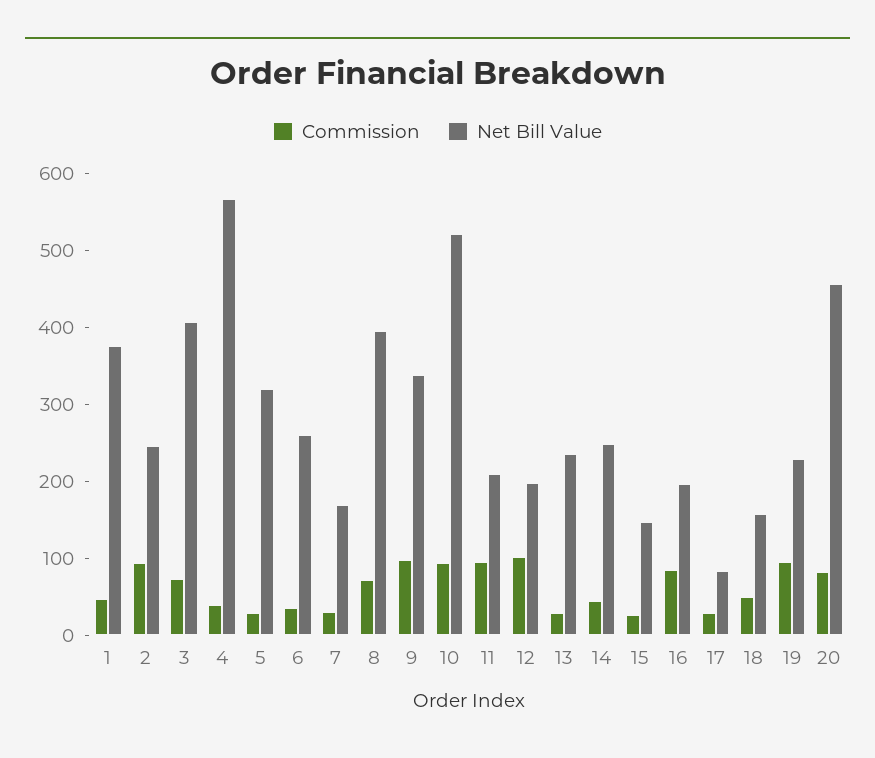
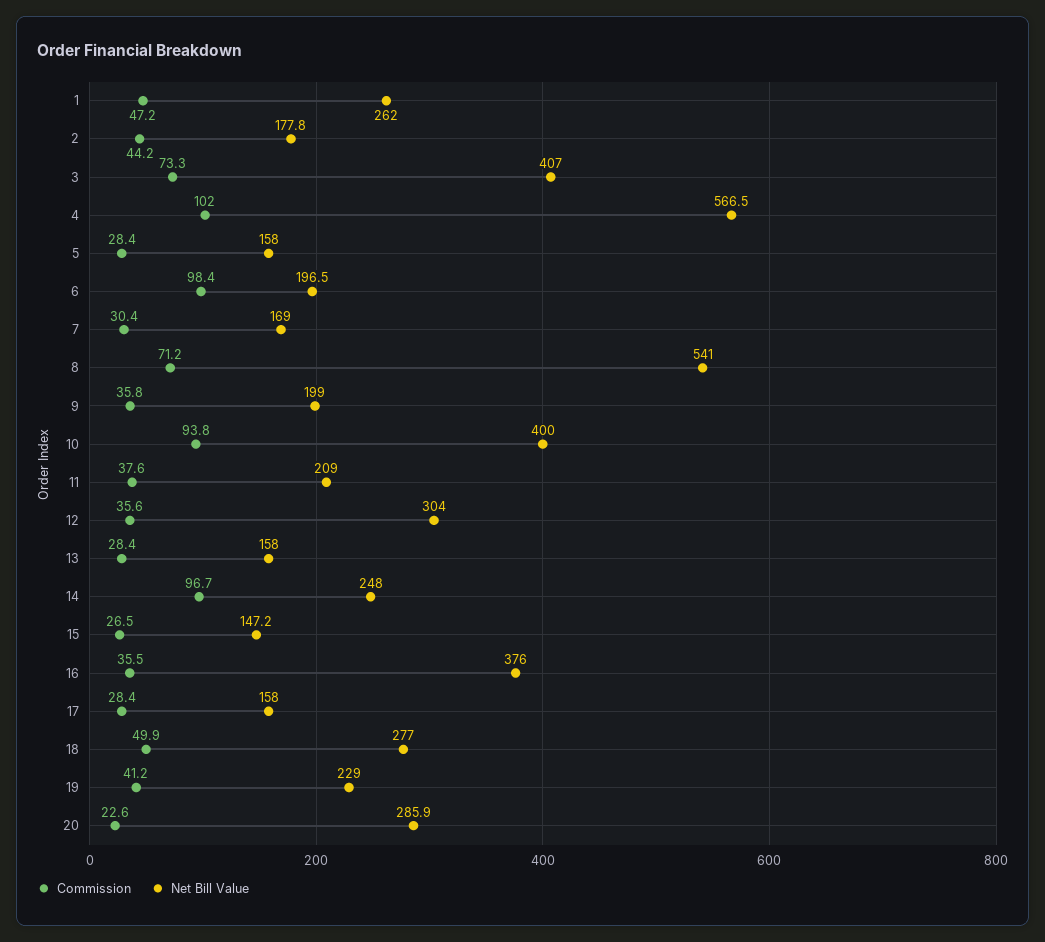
  {
    "Commission": {
      "1": 47.2,
-     "2": 100,
+     "2": 44.2,
      "3": 73.3,
-     "4": 40,
+     "4": 102,
      "5": 28.4,
-     "6": 40,
+     "6": 98.4,
      "7": 30.4,
      "8": 71.2,
-     "9": 100,
+     "9": 35.8,
      "10": 93.8,
-     "11": 100,
+     "11": 37.6,
-     "12": 100,
+     "12": 35.6,
      "13": 28.4,
-     "14": 40,
+     "14": 96.7,
      "15": 26.5,
-     "16": 80,
+     "16": 35.5,
      "17": 28.4,
      "18": 49.9,
-     "19": 100,
+     "19": 41.2,
-     "20": 80
+     "20": 22.6
    },
    "Net Bill Value": {
-     "1": 380,
+     "1": 262,
-     "2": 240,
+     "2": 177.8,
      "3": 407,
      "4": 566.5,
-     "5": 320,
+     "5": 158,
-     "6": 260,
+     "6": 196.5,
      "7": 169,
-     "8": 400,
+     "8": 541,
-     "9": 340,
+     "9": 199,
-     "10": 520,
+     "10": 400,
      "11": 209,
-     "12": 200,
+     "12": 304,
-     "13": 240,
+     "13": 158,
      "14": 248,
      "15": 147.2,
-     "16": 200,
+     "16": 376,
-     "17": 80,
+     "17": 158,
-     "18": 160,
+     "18": 277,
      "19": 229,
-     "20": 460
+     "20": 285.9
    }
  }

